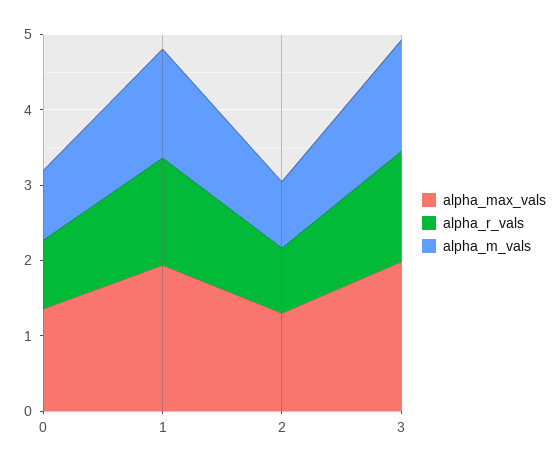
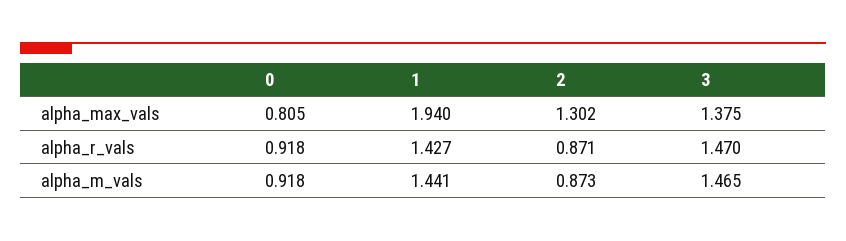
  {
    "alpha_max_vals": {
-     "0": 1.4,
+     "0": 0.805,
      "1": 1.94,
      "2": 1.302,
-     "3": 2
+     "3": 1.375
    },
    "alpha_r_vals": {
      "0": 0.918,
      "1": 1.427,
      "2": 0.871,
      "3": 1.47
    },
    "alpha_m_vals": {
      "0": 0.918,
      "1": 1.441,
      "2": 0.873,
      "3": 1.465
    }
  }

